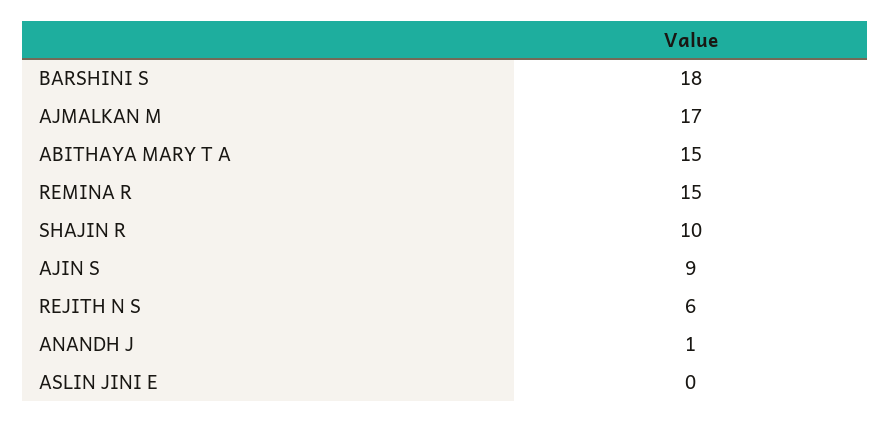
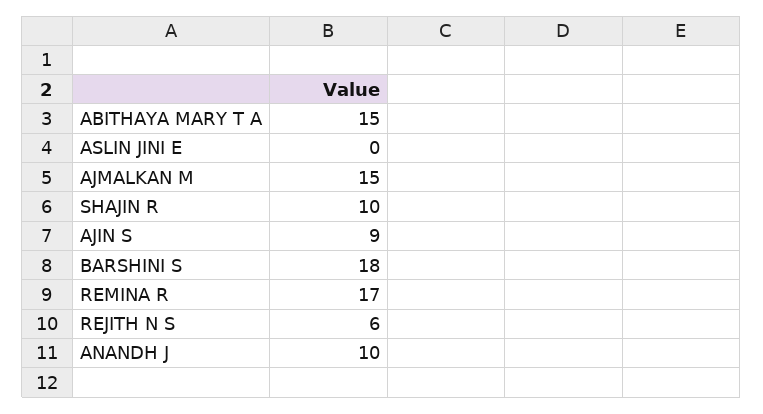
  {
    "BARSHINI S": 18,
-   "AJMALKAN M": 17,
+   "AJMALKAN M": 15,
    "ABITHAYA MARY T A": 15,
-   "REMINA R": 15,
+   "REMINA R": 17,
    "SHAJIN R": 10,
    "AJIN S": 9,
    "REJITH N S": 6,
-   "ANANDH J": 1,
+   "ANANDH J": 10,
    "ASLIN JINI E": 0
  }

